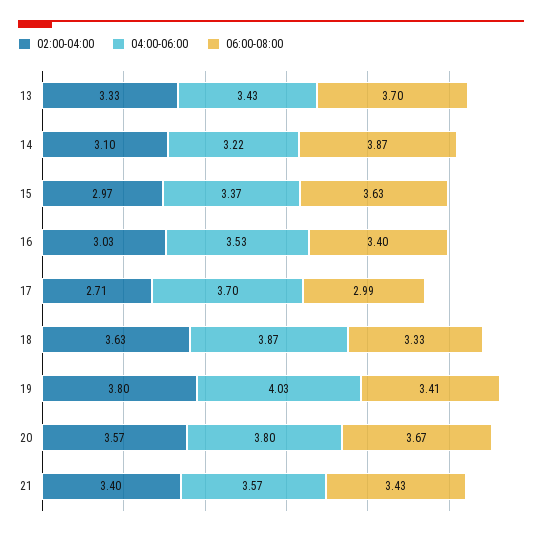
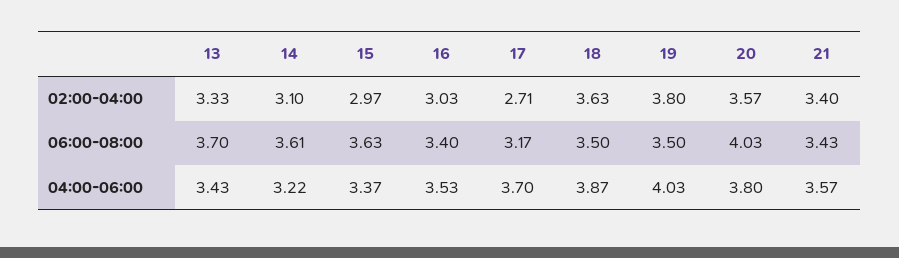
  {
    "02:00-04:00": {
      "13": 3.33,
      "14": 3.1,
      "15": 2.97,
      "16": 3.03,
      "17": 2.71,
      "18": 3.63,
      "19": 3.8,
      "20": 3.57,
      "21": 3.4
    },
    "04:00-06:00": {
      "13": 3.43,
      "14": 3.22,
      "15": 3.37,
      "16": 3.53,
      "17": 3.7,
      "18": 3.87,
      "19": 4.03,
      "20": 3.8,
      "21": 3.57
    },
    "06:00-08:00": {
      "13": 3.7,
-     "14": 3.87,
+     "14": 3.61,
      "15": 3.63,
      "16": 3.4,
-     "17": 2.99,
+     "17": 3.17,
-     "18": 3.33,
+     "18": 3.5,
-     "19": 3.41,
+     "19": 3.5,
-     "20": 3.67,
+     "20": 4.03,
      "21": 3.43
    }
  }

